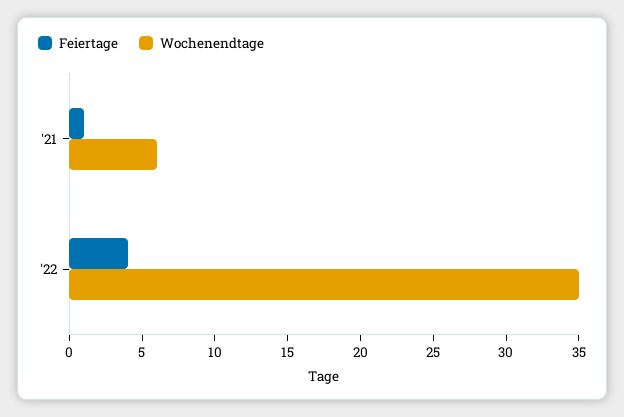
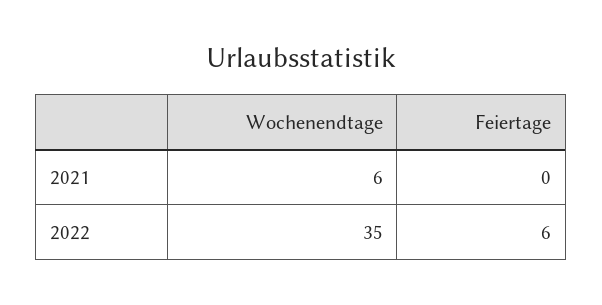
  {
    "Feiertage": {
-     "'21": 1,
+     "'21": 0,
-     "'22": 4
+     "'22": 6
    },
    "Wochenendtage": {
      "'21": 6,
      "'22": 35
    }
  }

